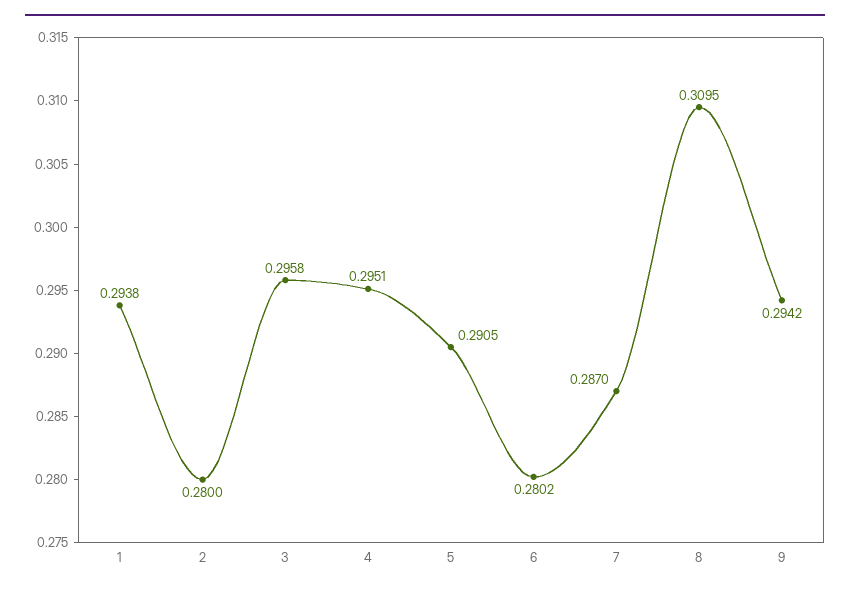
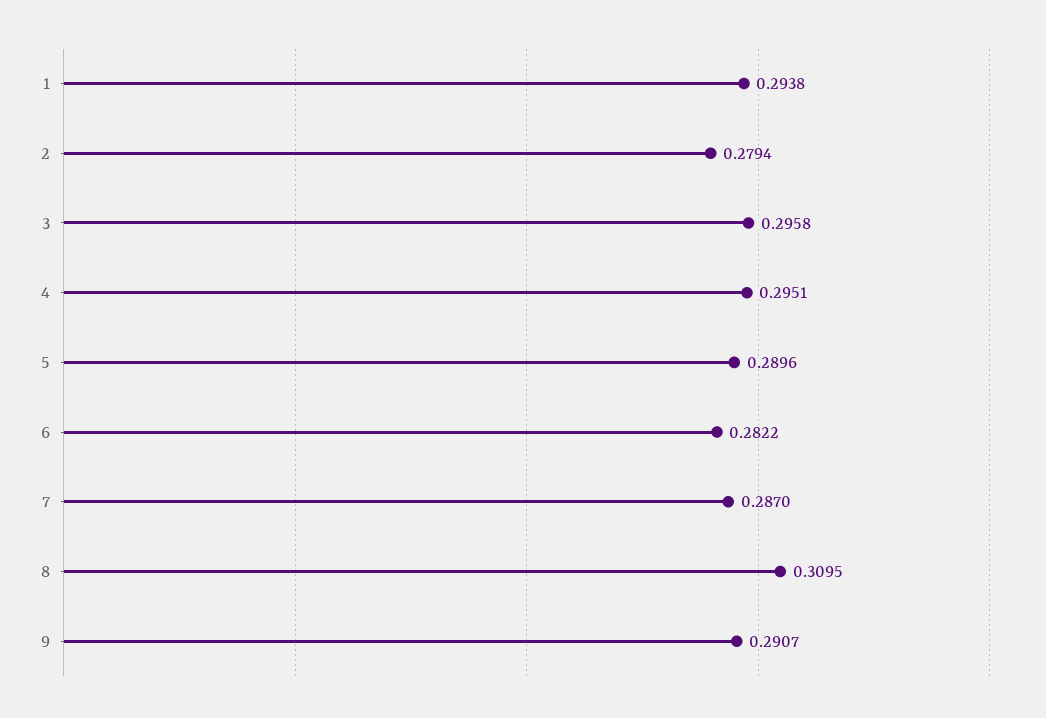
  {
    "1": 0.2938,
-   "2": 0.28,
+   "2": 0.2794,
    "3": 0.2958,
    "4": 0.2951,
-   "5": 0.2905,
+   "5": 0.2896,
-   "6": 0.2802,
+   "6": 0.2822,
    "7": 0.287,
    "8": 0.3095,
-   "9": 0.2942
+   "9": 0.2907
  }

